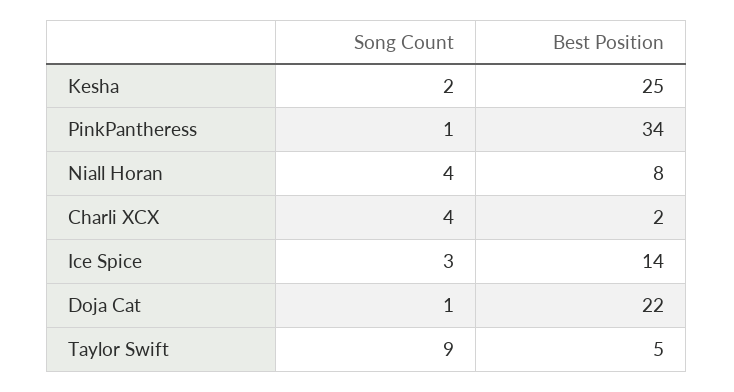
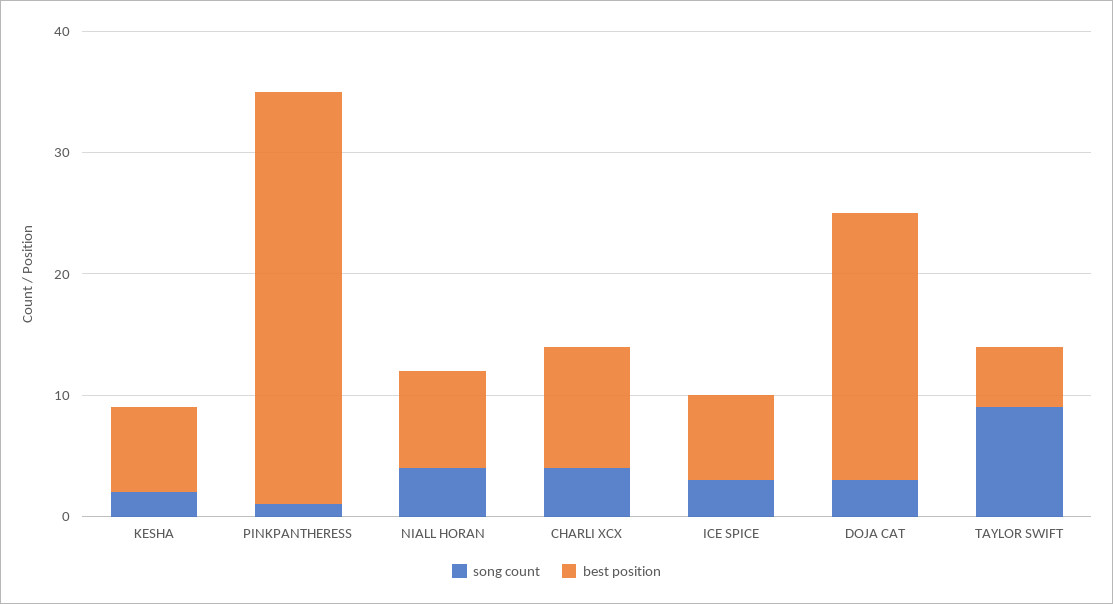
  {
    "Song Count": {
      "Kesha": 2,
      "PinkPantheress": 1,
      "Niall Horan": 4,
      "Charli XCX": 4,
      "Ice Spice": 3,
-     "Doja Cat": 1,
+     "Doja Cat": 3,
      "Taylor Swift": 9
    },
    "Best Position": {
-     "Kesha": 25,
+     "Kesha": 7,
      "PinkPantheress": 34,
      "Niall Horan": 8,
-     "Charli XCX": 2,
+     "Charli XCX": 10,
-     "Ice Spice": 14,
+     "Ice Spice": 7,
      "Doja Cat": 22,
      "Taylor Swift": 5
    }
  }

